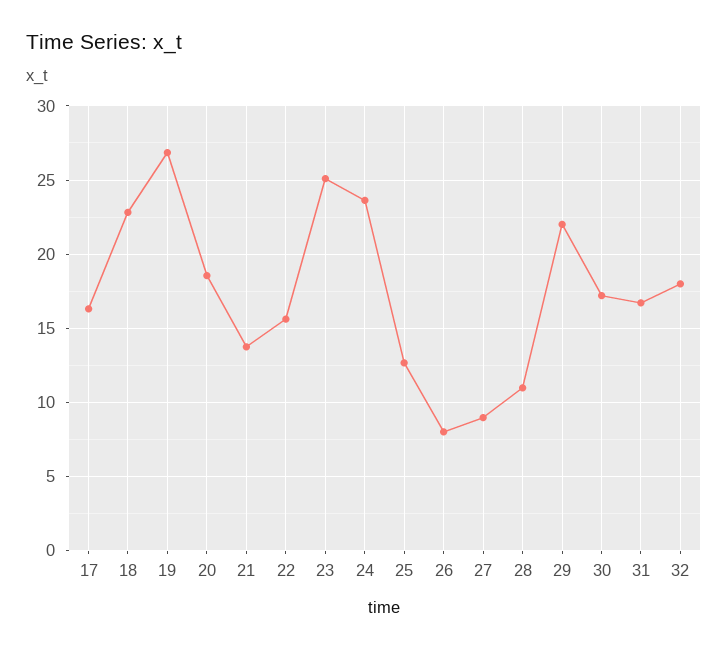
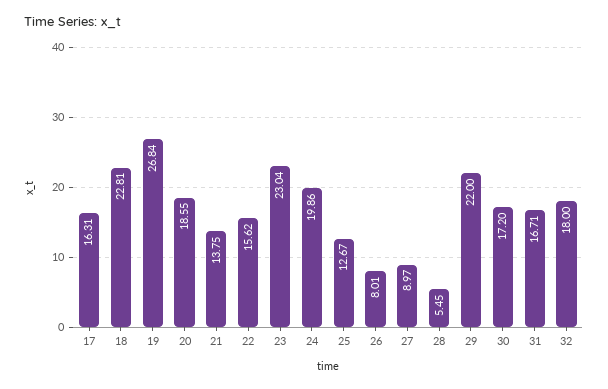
  {
    "17": 16.31,
    "18": 22.81,
    "19": 26.84,
    "20": 18.55,
    "21": 13.75,
    "22": 15.62,
-   "23": 25,
+   "23": 23.04,
-   "24": 23.5,
+   "24": 19.86,
    "25": 12.67,
    "26": 8.01,
    "27": 8.97,
-   "28": 11,
+   "28": 5.45,
    "29": 22,
    "30": 17.2,
    "31": 16.71,
    "32": 18
  }

